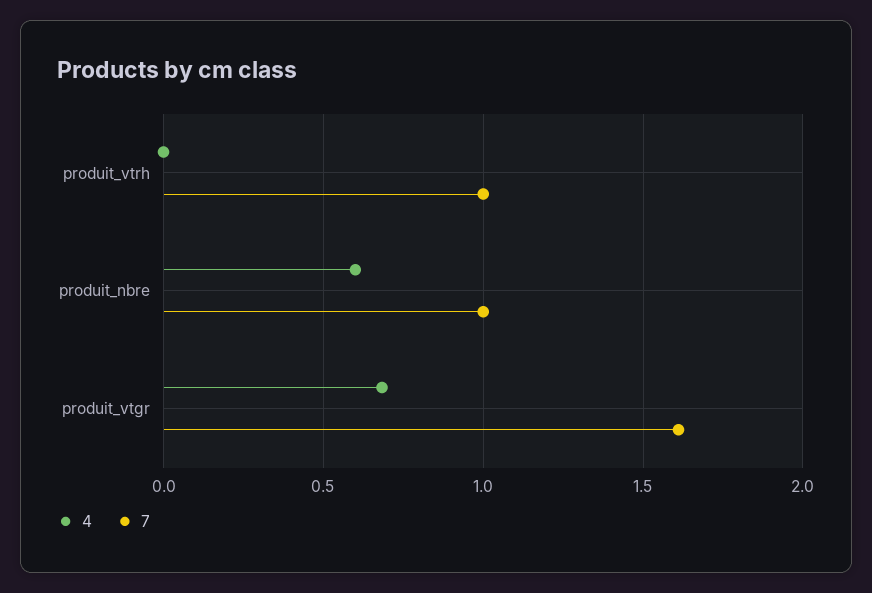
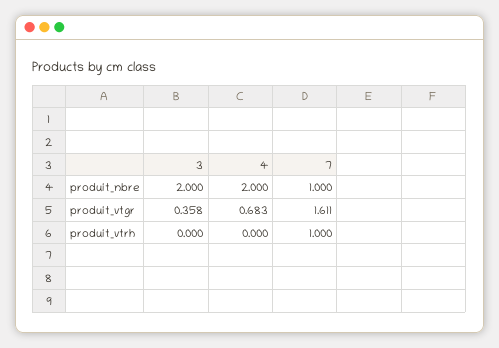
  {
    "4": {
      "produit_vtrh": 0,
-     "produit_nbre": 0.6,
+     "produit_nbre": 2,
      "produit_vtgr": 0.683
    },
    "7": {
      "produit_vtrh": 1,
      "produit_nbre": 1,
      "produit_vtgr": 1.611
-   }
+   },
+   "3": {
+     "produit_nbre": 2,
+     "produit_vtgr": 0.358,
+     "produit_vtrh": 0
+   }
  }

